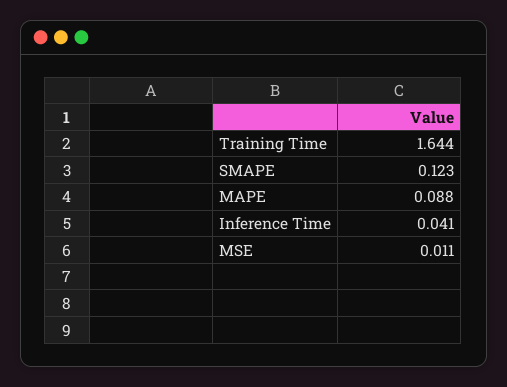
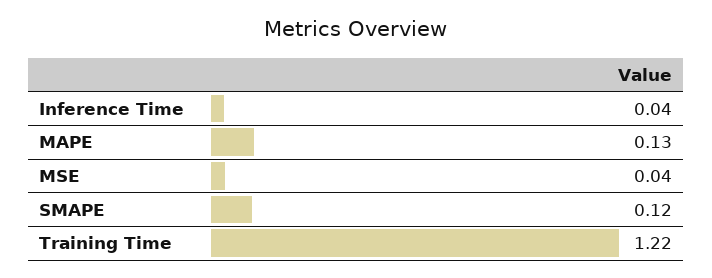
  {
-   "Training Time": 1.644,
+   "Training Time": 1.22,
    "SMAPE": 0.123,
-   "MAPE": 0.088,
+   "MAPE": 0.13,
    "Inference Time": 0.041,
-   "MSE": 0.011
+   "MSE": 0.04
  }

